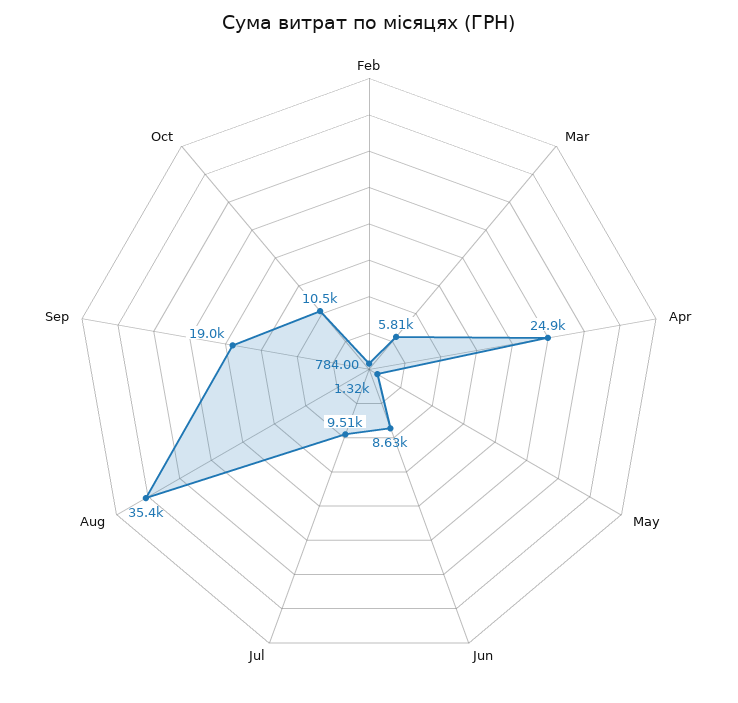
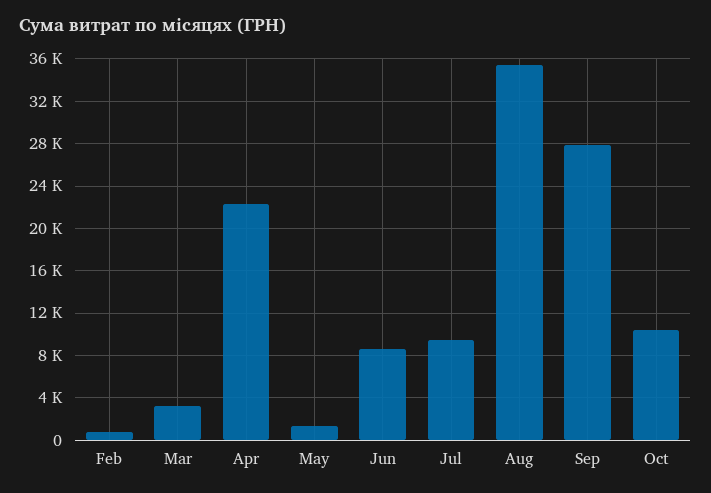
  {
    "Feb": 784,
-   "Mar": 5810,
+   "Mar": 3000,
-   "Apr": 24900,
+   "Apr": 22000,
    "May": 1320,
    "Jun": 8630,
    "Jul": 9510,
    "Aug": 35400,
-   "Sep": 19000,
+   "Sep": 28000,
    "Oct": 10500
  }

